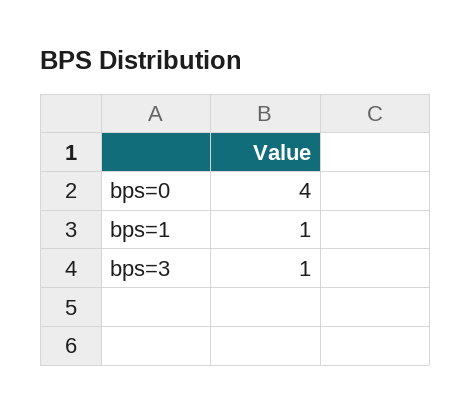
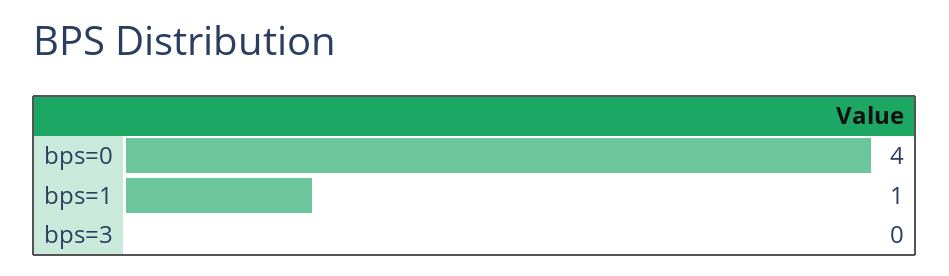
  {
    "bps=0": 4,
    "bps=1": 1,
-   "bps=3": 1
+   "bps=3": 0
  }

